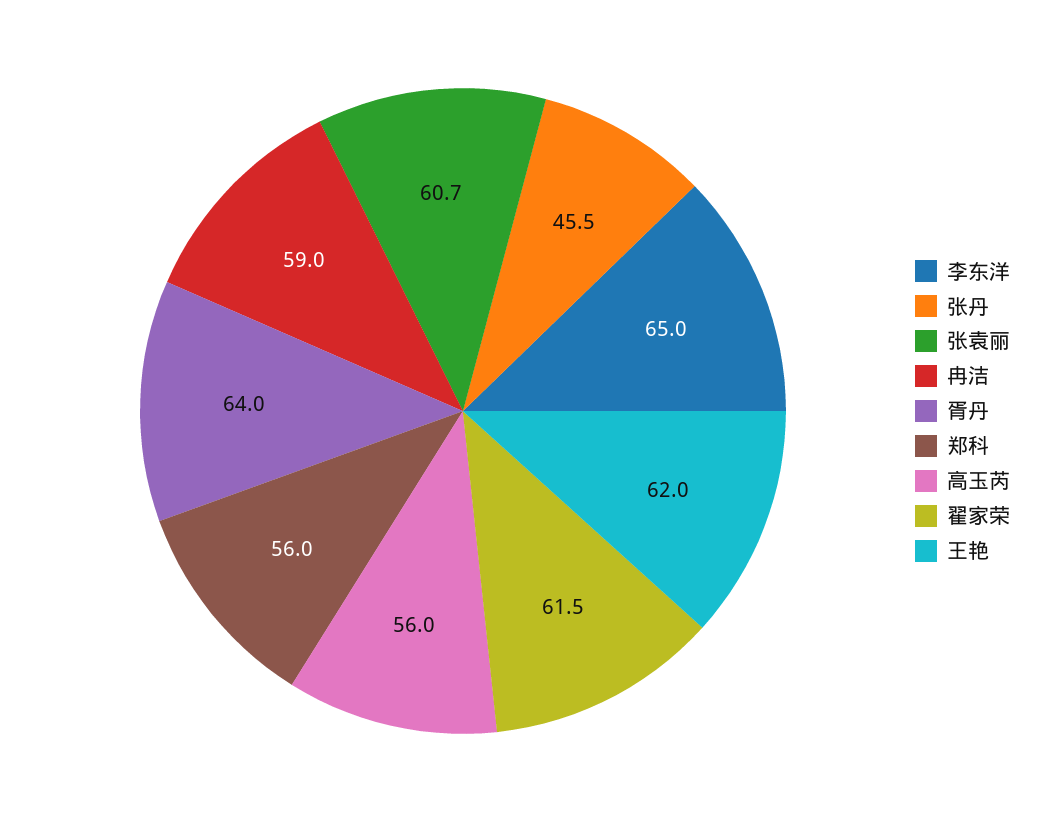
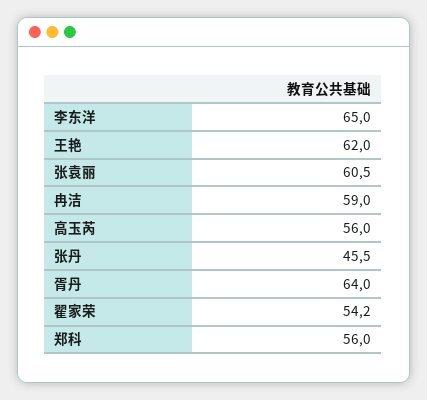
  {
    "李东洋": 65,
    "张丹": 45.5,
-   "张袁丽": 60.7,
+   "张袁丽": 60.5,
    "冉洁": 59,
    "胥丹": 64,
    "郑科": 56,
    "高玉芮": 56,
-   "翟家荣": 61.5,
+   "翟家荣": 54.2,
    "王艳": 62
  }

